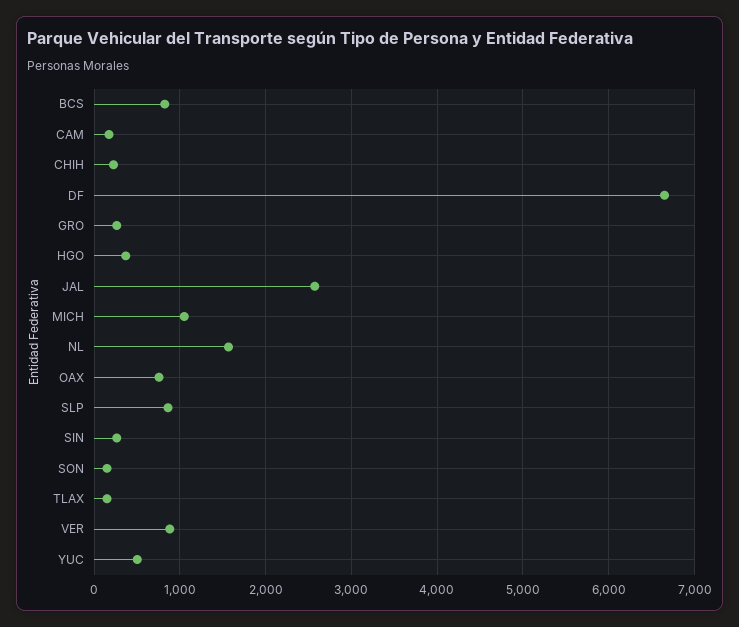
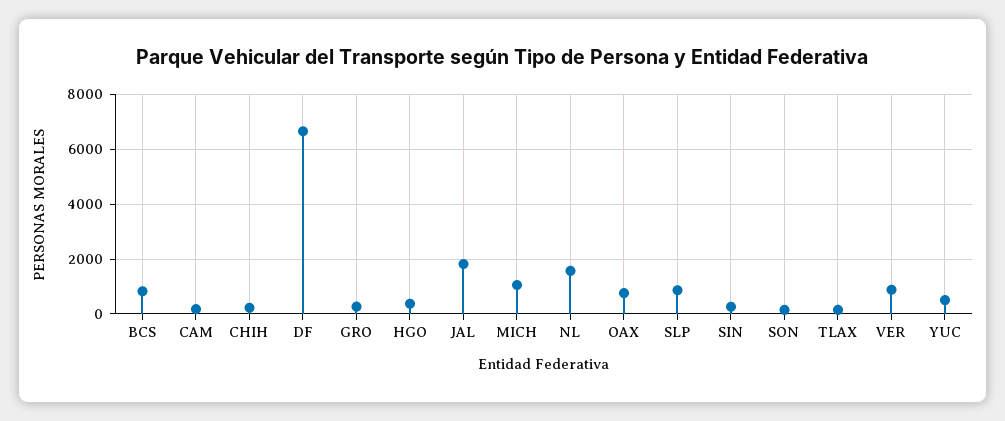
  {
    "BCS": 800,
    "CAM": 200,
    "CHIH": 200,
    "DF": 6600,
    "GRO": 300,
    "HGO": 400,
-   "JAL": 2600,
+   "JAL": 1750,
    "MICH": 1100,
    "NL": 1600,
    "OAX": 800,
    "SLP": 900,
    "SIN": 300,
    "SON": 200,
    "TLAX": 200,
    "VER": 900,
    "YUC": 500
  }

